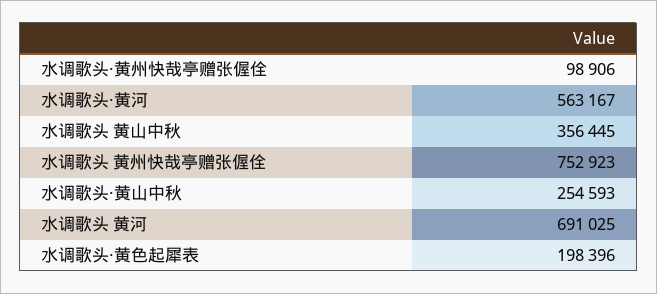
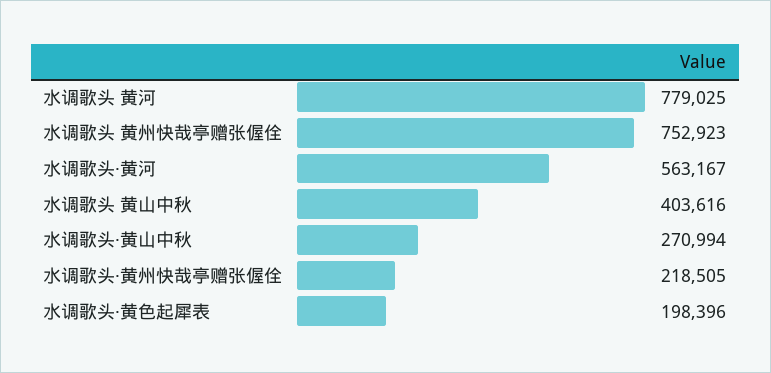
  {
-   "水调歌头·黄州快哉亭赠张偓佺": 98906,
+   "水调歌头·黄州快哉亭赠张偓佺": 218505,
    "水调歌头·黄河": 563167,
-   "水调歌头 黄山中秋": 356445,
+   "水调歌头 黄山中秋": 403616,
    "水调歌头 黄州快哉亭赠张偓佺": 752923,
-   "水调歌头·黄山中秋": 254593,
+   "水调歌头·黄山中秋": 270994,
-   "水调歌头 黄河": 691025,
+   "水调歌头 黄河": 779025,
    "水调歌头·黄色起犀表": 198396
  }

